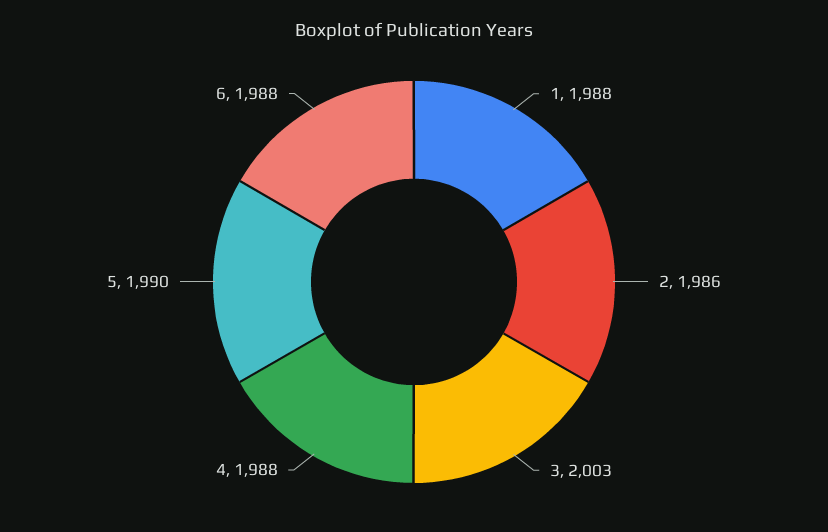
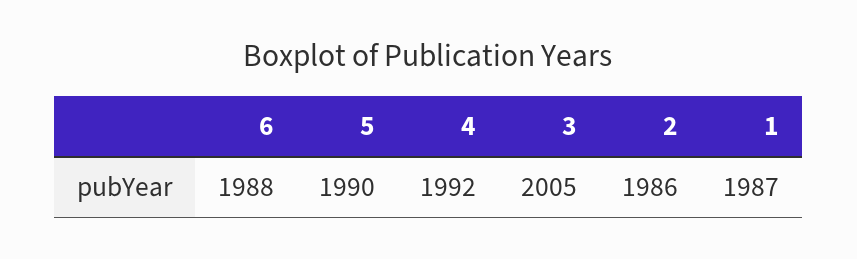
  {
-   "1": 1988,
+   "1": 1987,
    "2": 1986,
-   "3": 2003,
+   "3": 2005,
-   "4": 1988,
+   "4": 1992,
    "5": 1990,
    "6": 1988
  }

